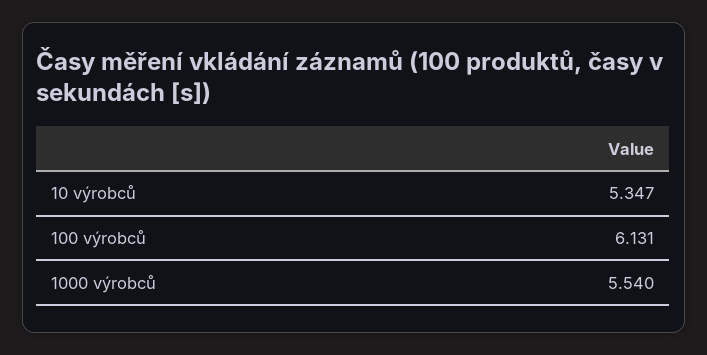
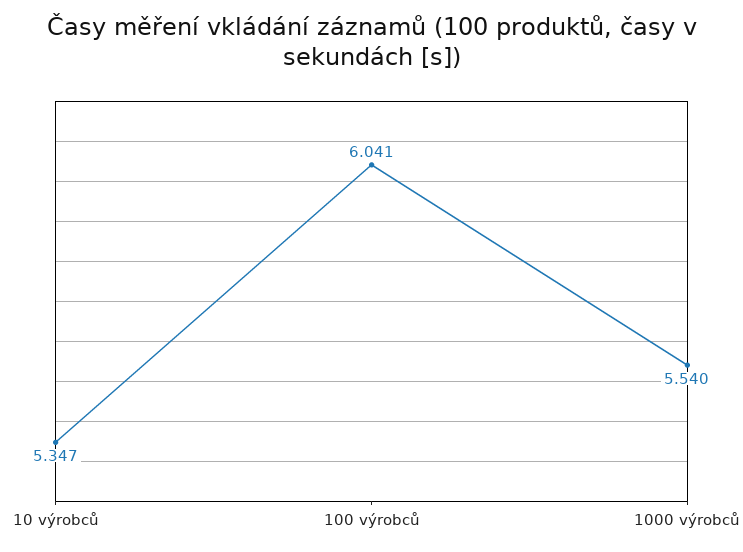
  {
    "10 výrobců": 5.347,
-   "100 výrobců": 6.131,
+   "100 výrobců": 6.041,
    "1000 výrobců": 5.54
  }

